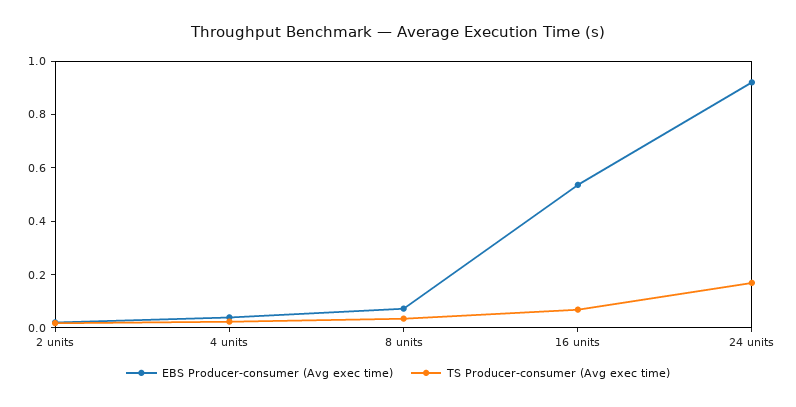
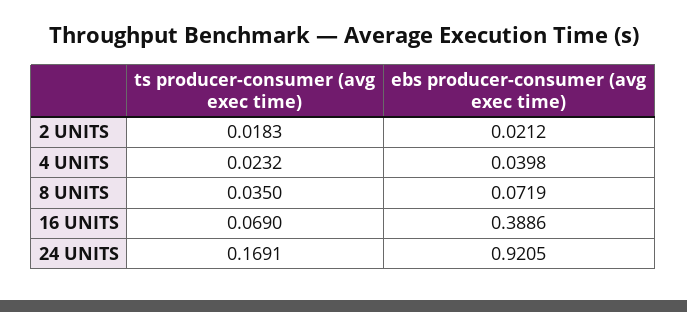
  {
    "EBS Producer-consumer (Avg exec time)": {
      "2 units": 0.0212,
      "4 units": 0.0398,
      "8 units": 0.0719,
-     "16 units": 0.55,
+     "16 units": 0.3886,
      "24 units": 0.9205
    },
    "TS Producer-consumer (Avg exec time)": {
      "2 units": 0.0183,
      "4 units": 0.0232,
      "8 units": 0.035,
      "16 units": 0.069,
      "24 units": 0.1691
    }
  }

